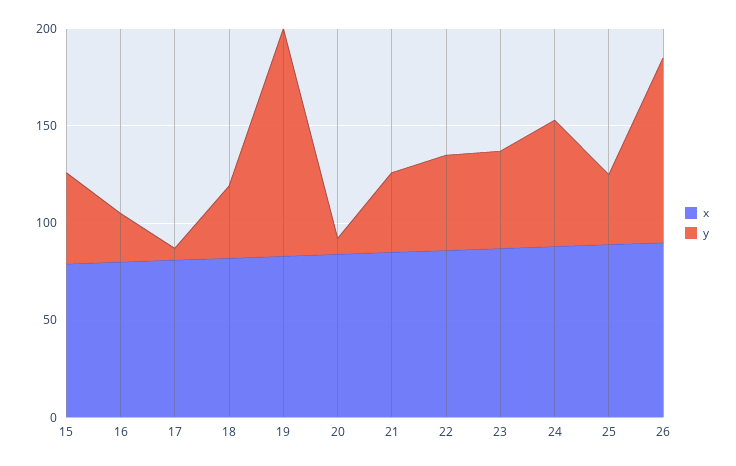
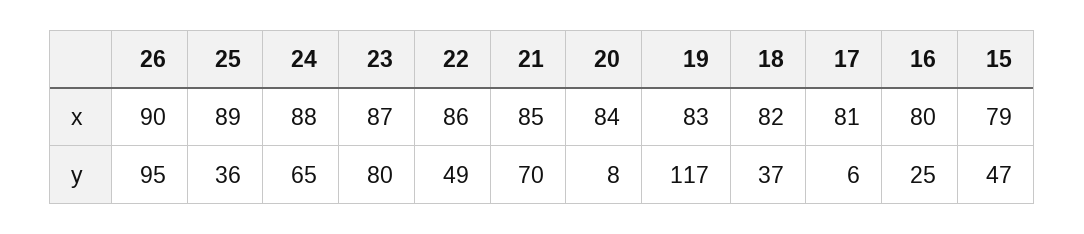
  {
    "x": {
      "15": 79,
      "16": 80,
      "17": 81,
      "18": 82,
      "19": 83,
      "20": 84,
      "21": 85,
      "22": 86,
      "23": 87,
      "24": 88,
      "25": 89,
      "26": 90
    },
    "y": {
      "15": 47,
      "16": 25,
      "17": 6,
      "18": 37,
      "19": 117,
      "20": 8,
-     "21": 40,
+     "21": 70,
      "22": 49,
-     "23": 50,
+     "23": 80,
      "24": 65,
      "25": 36,
      "26": 95
    }
  }

